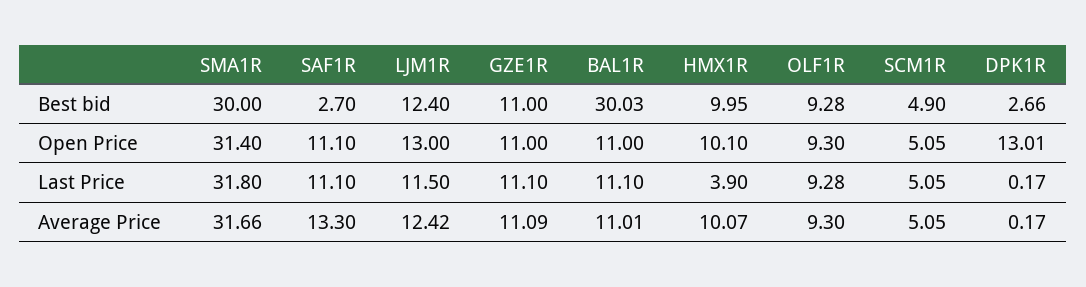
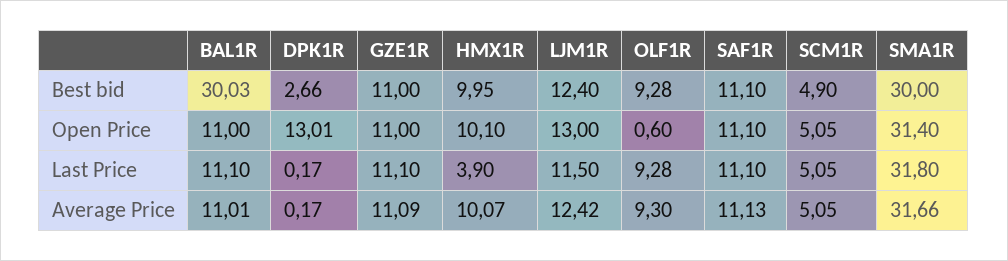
  {
    "SMA1R": {
      "Best bid": 30,
      "Open Price": 31.4,
      "Last Price": 31.8,
      "Average Price": 31.66
    },
    "SAF1R": {
-     "Best bid": 2.7,
+     "Best bid": 11.1,
      "Open Price": 11.1,
      "Last Price": 11.1,
-     "Average Price": 13.3
+     "Average Price": 11.13
    },
    "LJM1R": {
      "Best bid": 12.4,
      "Open Price": 13,
      "Last Price": 11.5,
      "Average Price": 12.42
    },
    "GZE1R": {
      "Best bid": 11,
      "Open Price": 11,
      "Last Price": 11.1,
      "Average Price": 11.09
    },
    "BAL1R": {
      "Best bid": 30.03,
      "Open Price": 11,
      "Last Price": 11.1,
      "Average Price": 11.01
    },
    "HMX1R": {
      "Best bid": 9.95,
      "Open Price": 10.1,
      "Last Price": 3.9,
      "Average Price": 10.07
    },
    "OLF1R": {
      "Best bid": 9.28,
-     "Open Price": 9.3,
+     "Open Price": 0.6,
      "Last Price": 9.28,
      "Average Price": 9.3
    },
    "SCM1R": {
      "Best bid": 4.9,
      "Open Price": 5.05,
      "Last Price": 5.05,
      "Average Price": 5.05
    },
    "DPK1R": {
      "Best bid": 2.66,
      "Open Price": 13.01,
      "Last Price": 0.17,
      "Average Price": 0.17
    }
  }

